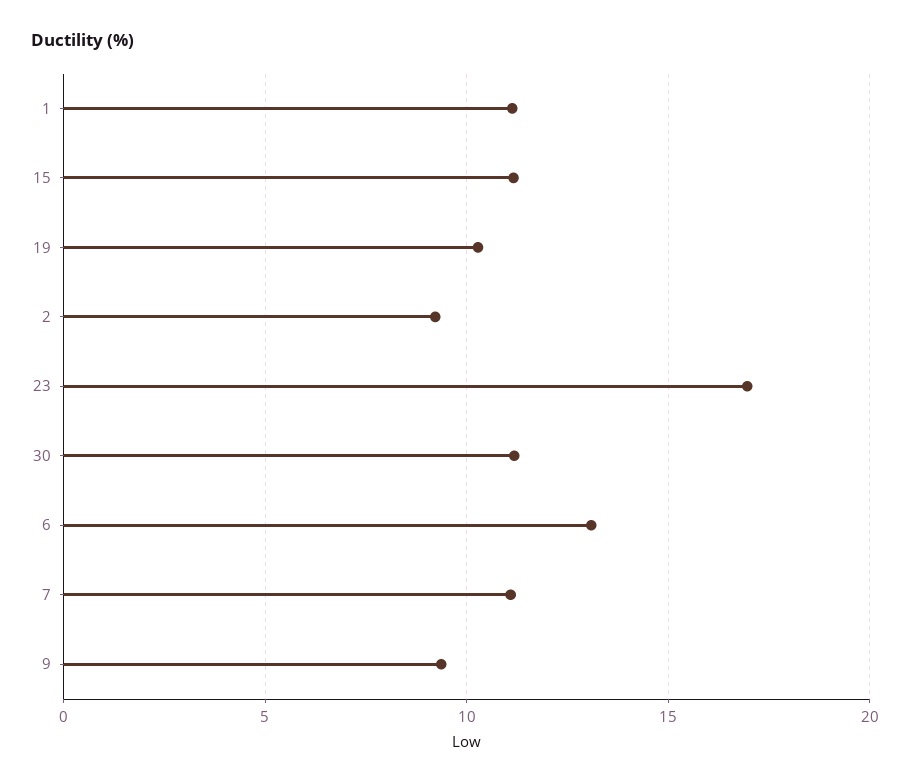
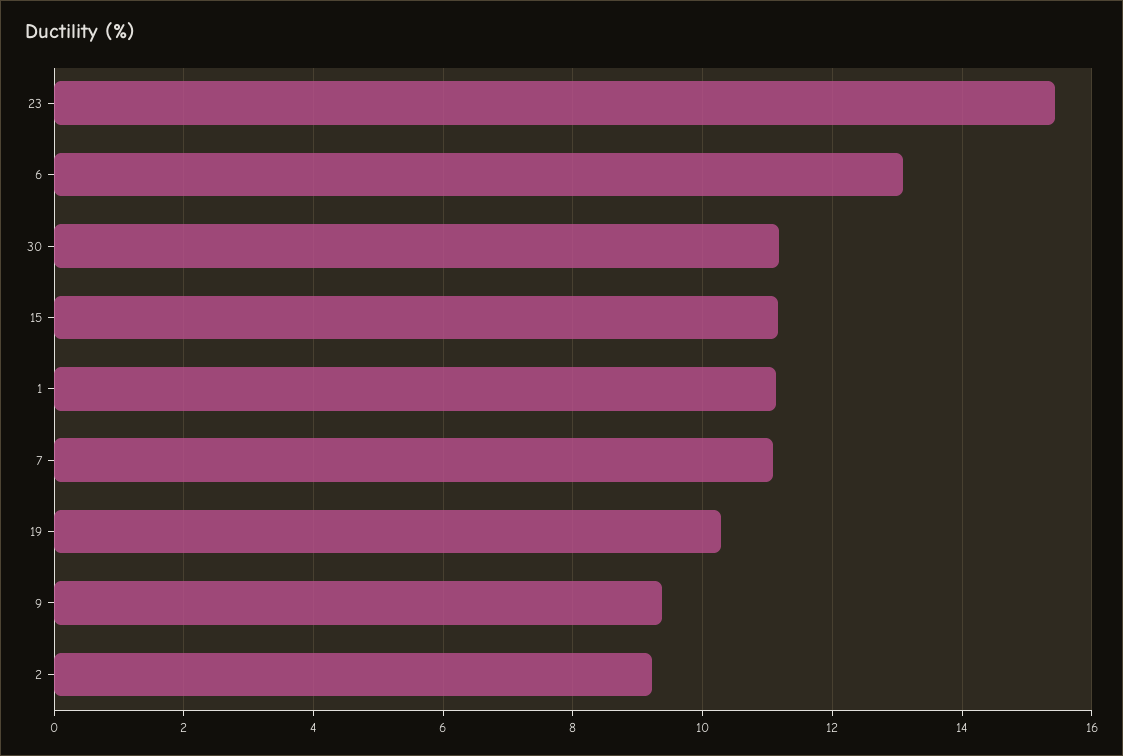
  {
    "1": 11.2,
    "15": 11.2,
    "19": 10.2,
    "2": 9.2,
-   "23": 17,
+   "23": 15.4,
    "30": 11.2,
    "6": 13,
    "7": 11,
    "9": 9.4
  }

